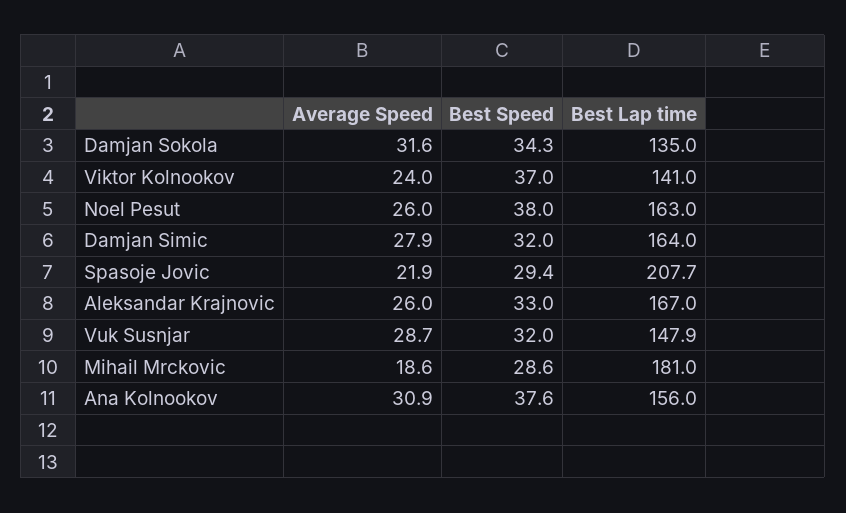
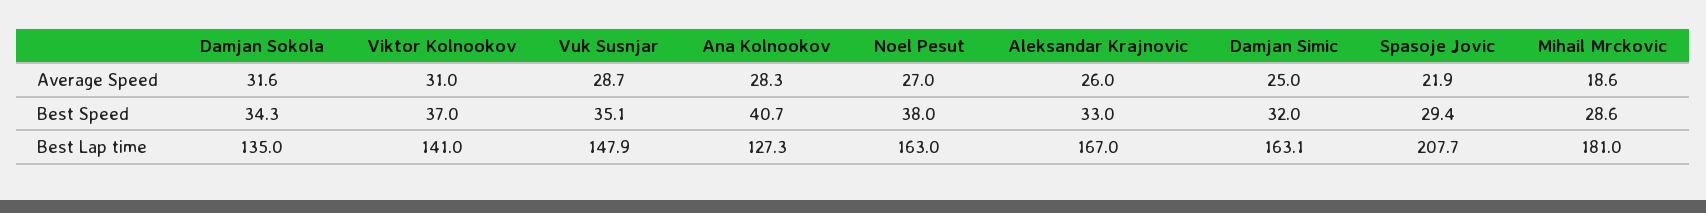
  {
    "Average Speed": {
      "Damjan Sokola": 31.6,
-     "Viktor Kolnookov": 24,
+     "Viktor Kolnookov": 31,
-     "Noel Pesut": 26,
+     "Noel Pesut": 27,
-     "Damjan Simic": 27.9,
+     "Damjan Simic": 25,
      "Spasoje Jovic": 21.9,
      "Aleksandar Krajnovic": 26,
      "Vuk Susnjar": 28.7,
      "Mihail Mrckovic": 18.6,
-     "Ana Kolnookov": 30.9
+     "Ana Kolnookov": 28.3
    },
    "Best Speed": {
      "Damjan Sokola": 34.3,
      "Viktor Kolnookov": 37,
      "Noel Pesut": 38,
      "Damjan Simic": 32,
      "Spasoje Jovic": 29.4,
      "Aleksandar Krajnovic": 33,
-     "Vuk Susnjar": 32,
+     "Vuk Susnjar": 35.1,
      "Mihail Mrckovic": 28.6,
-     "Ana Kolnookov": 37.6
+     "Ana Kolnookov": 40.7
    },
    "Best Lap time": {
      "Damjan Sokola": 135,
      "Viktor Kolnookov": 141,
      "Noel Pesut": 163,
-     "Damjan Simic": 164,
+     "Damjan Simic": 163.1,
      "Spasoje Jovic": 207.7,
      "Aleksandar Krajnovic": 167,
      "Vuk Susnjar": 147.9,
      "Mihail Mrckovic": 181,
-     "Ana Kolnookov": 156
+     "Ana Kolnookov": 127.3
    }
  }

